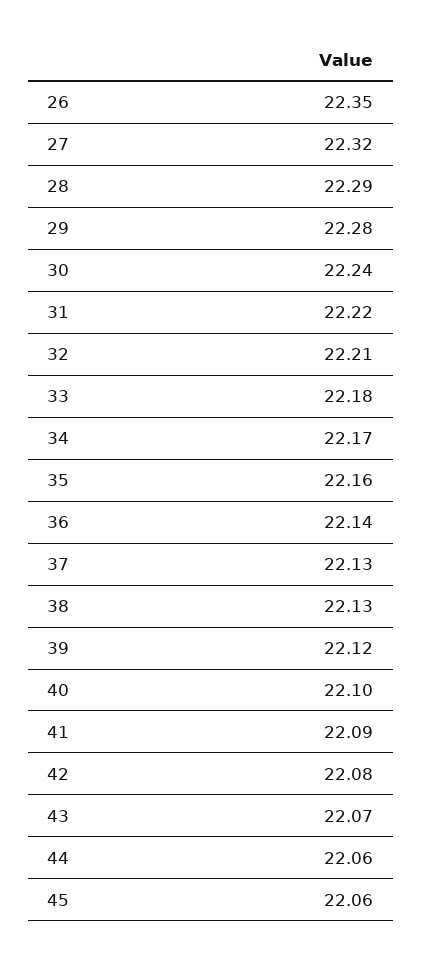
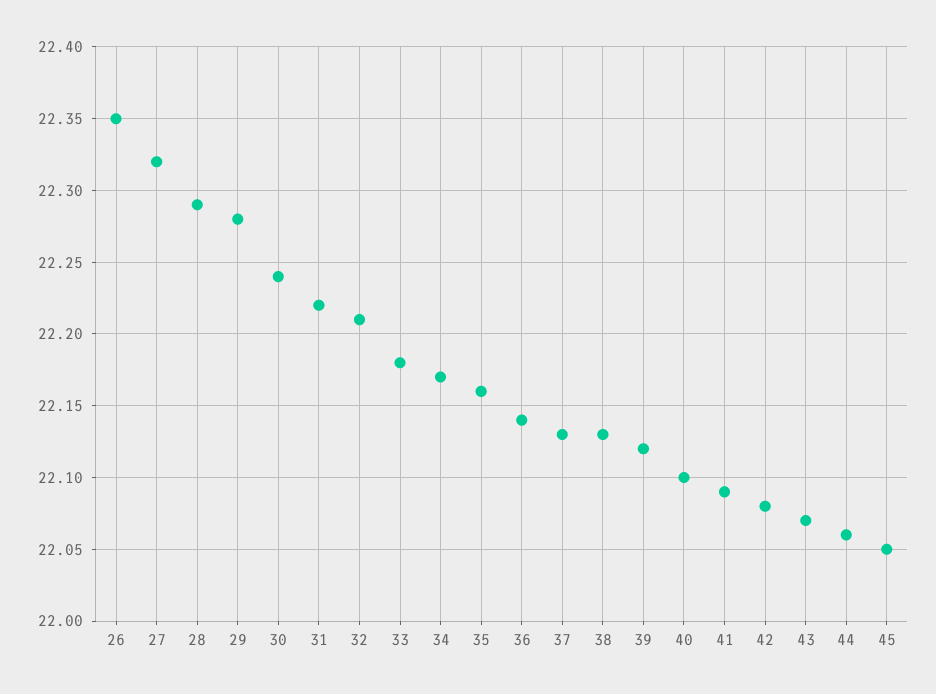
  {
    "26": 22.35,
    "27": 22.32,
    "28": 22.29,
    "29": 22.28,
    "30": 22.24,
    "31": 22.22,
    "32": 22.21,
    "33": 22.18,
    "34": 22.17,
    "35": 22.16,
    "36": 22.14,
    "37": 22.13,
    "38": 22.13,
    "39": 22.12,
    "40": 22.1,
    "41": 22.09,
    "42": 22.08,
    "43": 22.07,
    "44": 22.06,
-   "45": 22.06
+   "45": 22.05
  }

